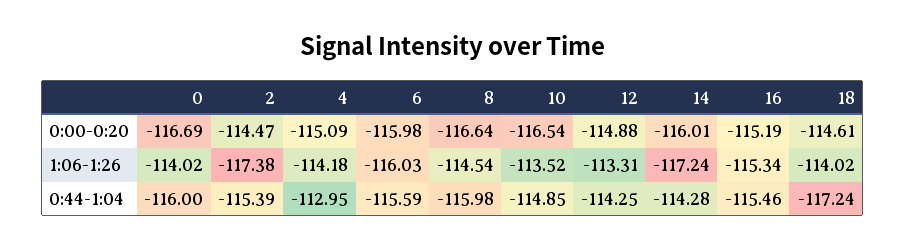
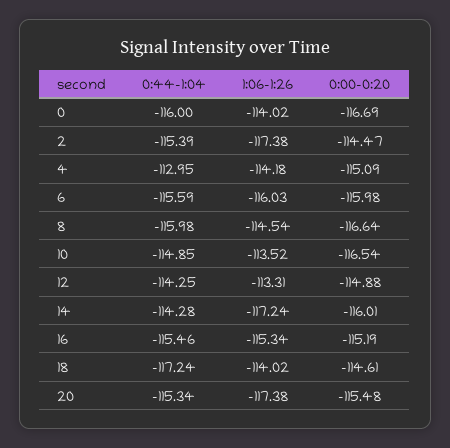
  {
    "0": {
      "0:00-0:20": -116.69,
      "1:06-1:26": -114.02,
      "0:44-1:04": -116
    },
    "2": {
      "0:00-0:20": -114.47,
      "1:06-1:26": -117.38,
      "0:44-1:04": -115.39
    },
    "4": {
      "0:00-0:20": -115.09,
      "1:06-1:26": -114.18,
      "0:44-1:04": -112.95
    },
    "6": {
      "0:00-0:20": -115.98,
      "1:06-1:26": -116.03,
      "0:44-1:04": -115.59
    },
    "8": {
      "0:00-0:20": -116.64,
      "1:06-1:26": -114.54,
      "0:44-1:04": -115.98
    },
    "10": {
      "0:00-0:20": -116.54,
      "1:06-1:26": -113.52,
      "0:44-1:04": -114.85
    },
    "12": {
      "0:00-0:20": -114.88,
      "1:06-1:26": -113.31,
      "0:44-1:04": -114.25
    },
    "14": {
      "0:00-0:20": -116.01,
      "1:06-1:26": -117.24,
      "0:44-1:04": -114.28
    },
    "16": {
      "0:00-0:20": -115.19,
      "1:06-1:26": -115.34,
      "0:44-1:04": -115.46
    },
    "18": {
      "0:00-0:20": -114.61,
      "1:06-1:26": -114.02,
      "0:44-1:04": -117.24
-   }
+   },
+   "20": {
+     "0:44-1:04": -115.34,
+     "1:06-1:26": -117.38,
+     "0:00-0:20": -115.48
+   }
  }

